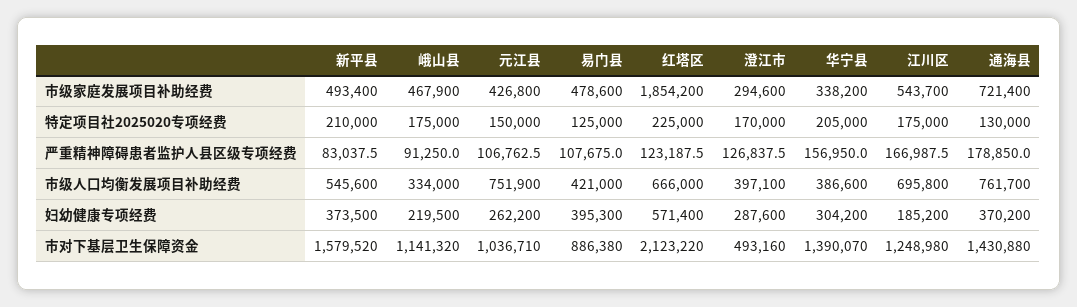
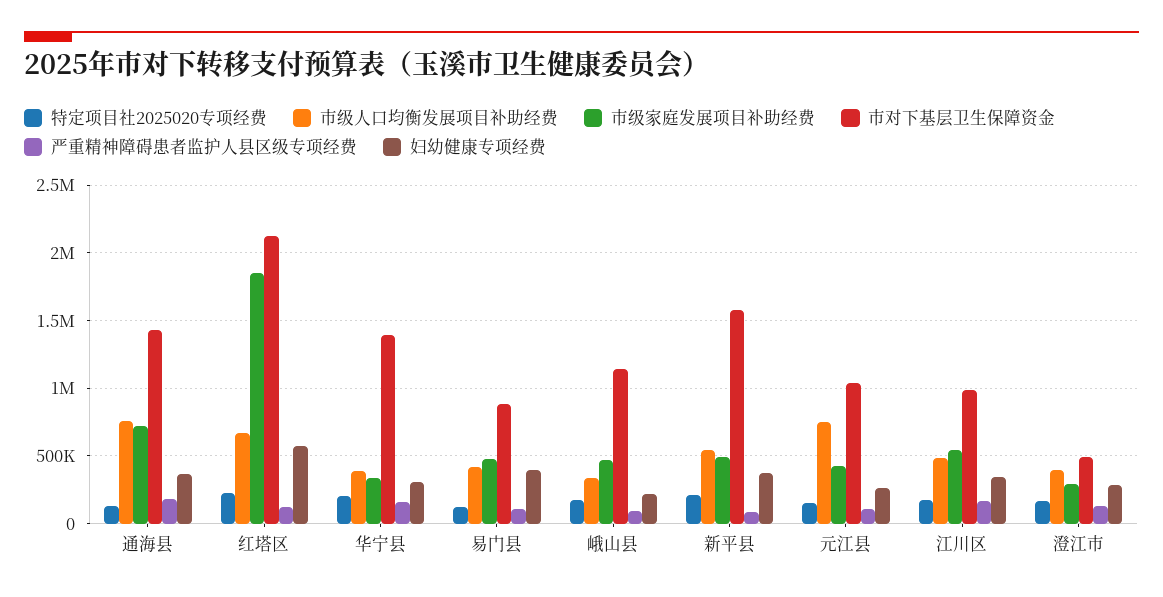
  {
    "市级家庭发展项目补助经费": {
      "新平县": 493400,
      "峨山县": 467900,
      "元江县": 426800,
      "易门县": 478600,
      "红塔区": 1854200,
      "澄江市": 294600,
      "华宁县": 338200,
      "江川区": 543700,
      "通海县": 721400
    },
    "特定项目社2025020专项经费": {
      "新平县": 210000,
      "峨山县": 175000,
      "元江县": 150000,
      "易门县": 125000,
      "红塔区": 225000,
      "澄江市": 170000,
      "华宁县": 205000,
      "江川区": 175000,
      "通海县": 130000
    },
    "严重精神障碍患者监护人县区级专项经费": {
      "新平县": 83037.5,
      "峨山县": 91250,
      "元江县": 106762.5,
      "易门县": 107675,
      "红塔区": 123187.5,
      "澄江市": 126837.5,
      "华宁县": 156950,
      "江川区": 166987.5,
      "通海县": 178850
    },
    "市级人口均衡发展项目补助经费": {
      "新平县": 545600,
      "峨山县": 334000,
      "元江县": 751900,
      "易门县": 421000,
      "红塔区": 666000,
      "澄江市": 397100,
      "华宁县": 386600,
-     "江川区": 695800,
+     "江川区": 500000,
      "通海县": 761700
    },
    "妇幼健康专项经费": {
      "新平县": 373500,
      "峨山县": 219500,
      "元江县": 262200,
      "易门县": 395300,
      "红塔区": 571400,
      "澄江市": 287600,
      "华宁县": 304200,
-     "江川区": 185200,
+     "江川区": 350000,
      "通海县": 370200
    },
    "市对下基层卫生保障资金": {
      "新平县": 1579520,
      "峨山县": 1141320,
      "元江县": 1036710,
      "易门县": 886380,
      "红塔区": 2123220,
      "澄江市": 493160,
      "华宁县": 1390070,
-     "江川区": 1248980,
+     "江川区": 1000000,
      "通海县": 1430880
    }
  }

